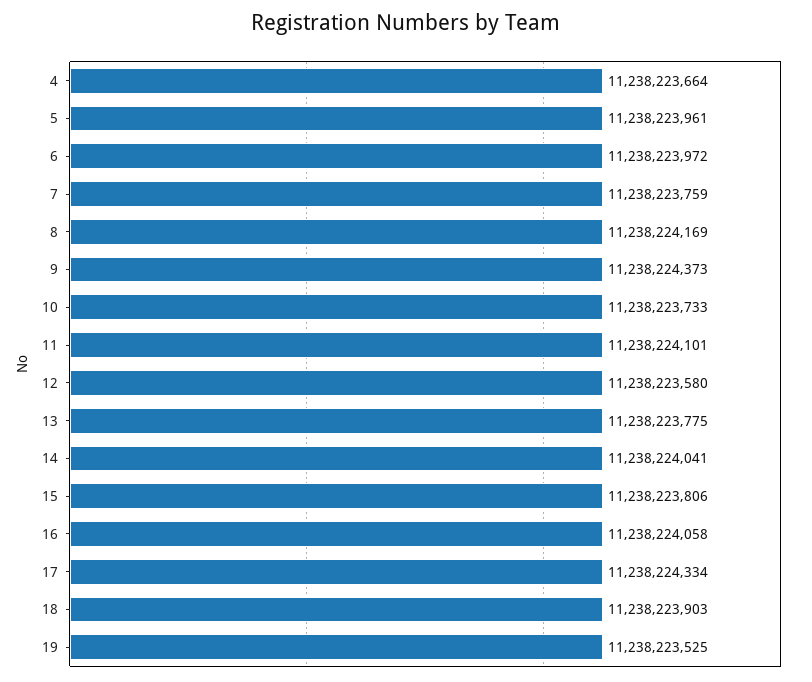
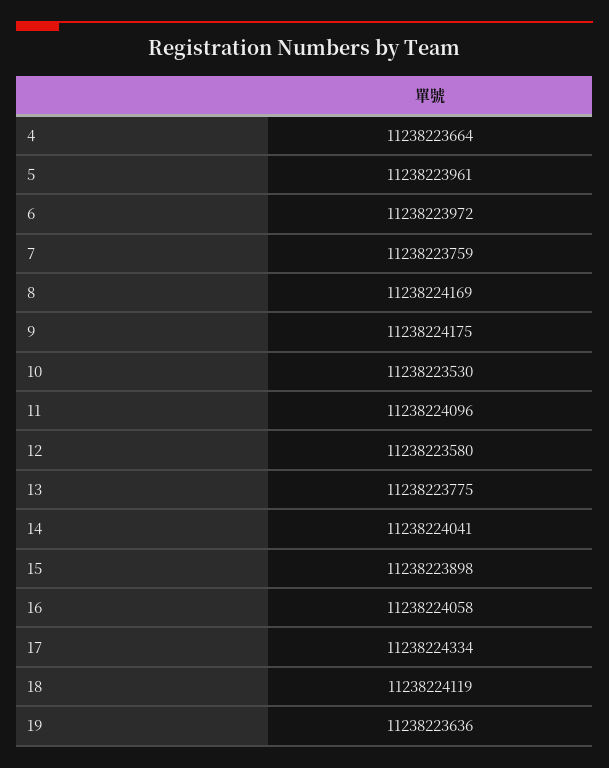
  {
    "4": 11238223664,
    "5": 11238223961,
    "6": 11238223972,
    "7": 11238223759,
    "8": 11238224169,
-   "9": 11238224373,
+   "9": 11238224175,
-   "10": 11238223733,
+   "10": 11238223530,
-   "11": 11238224101,
+   "11": 11238224096,
    "12": 11238223580,
    "13": 11238223775,
    "14": 11238224041,
-   "15": 11238223806,
+   "15": 11238223898,
    "16": 11238224058,
    "17": 11238224334,
-   "18": 11238223903,
+   "18": 11238224119,
-   "19": 11238223525
+   "19": 11238223636
  }

